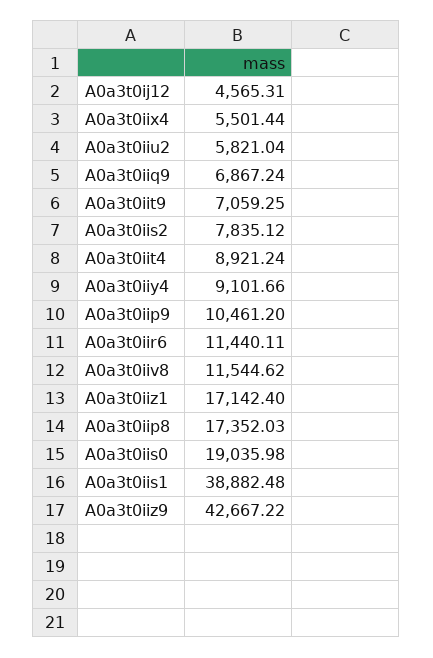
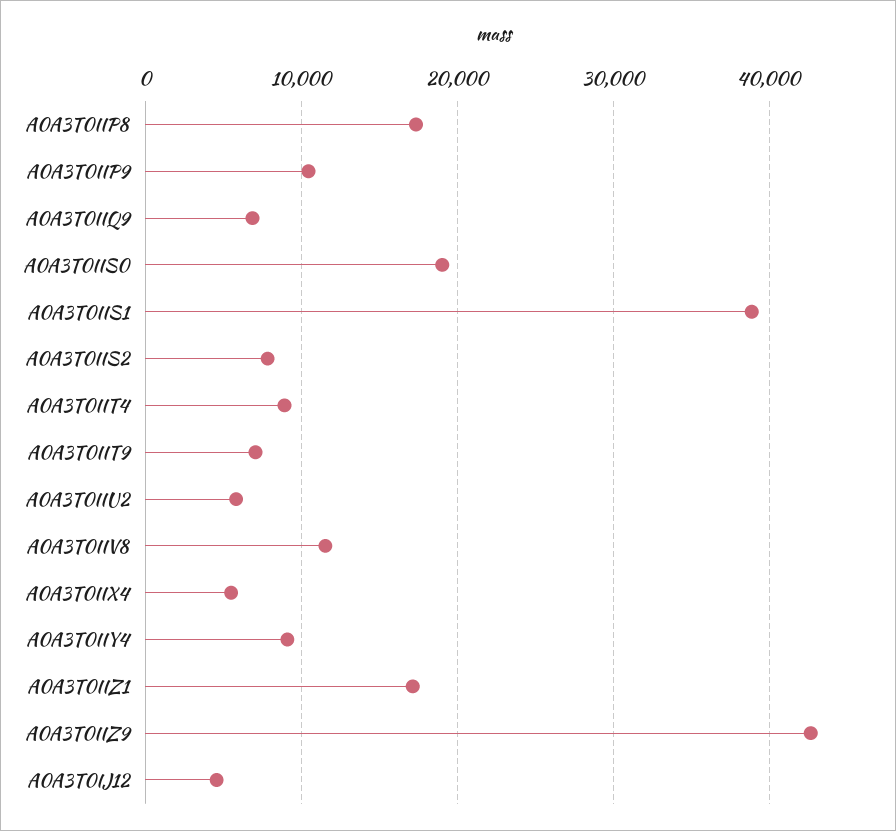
  {
    "A0a3t0ij12": 4565.31,
    "A0a3t0iix4": 5501.44,
    "A0a3t0iiu2": 5821.04,
    "A0a3t0iiq9": 6867.24,
    "A0a3t0iit9": 7059.25,
    "A0a3t0iis2": 7835.12,
    "A0a3t0iit4": 8921.24,
    "A0a3t0iiy4": 9101.66,
    "A0a3t0iip9": 10461.2,
-   "A0a3t0iir6": 11440.11,
    "A0a3t0iiv8": 11544.62,
    "A0a3t0iiz1": 17142.4,
    "A0a3t0iip8": 17352.03,
    "A0a3t0iis0": 19035.98,
    "A0a3t0iis1": 38882.48,
    "A0a3t0iiz9": 42667.22
  }

